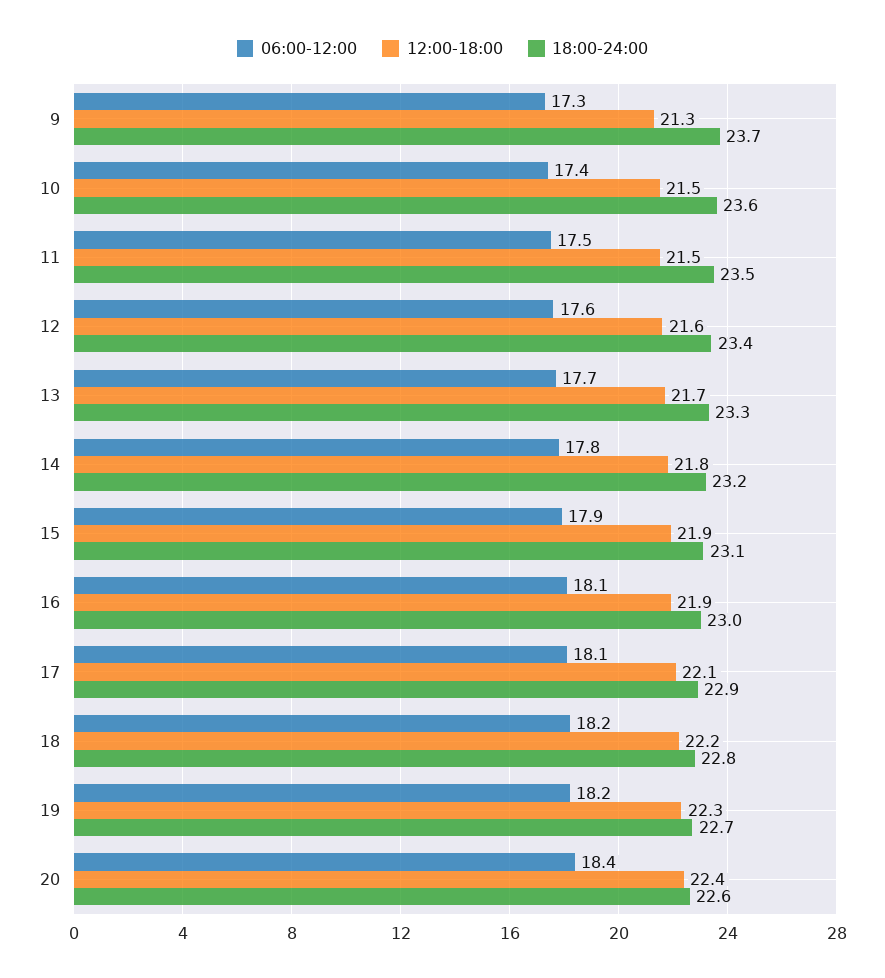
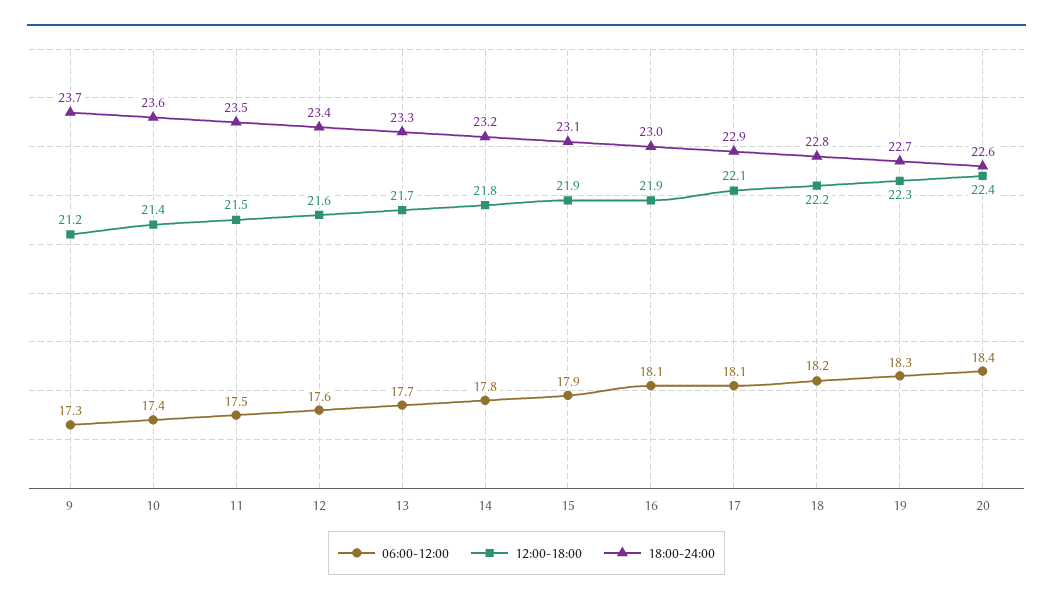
  {
    "06:00-12:00": {
      "9": 17.3,
      "10": 17.4,
      "11": 17.5,
      "12": 17.6,
      "13": 17.7,
      "14": 17.8,
      "15": 17.9,
      "16": 18.1,
      "17": 18.1,
      "18": 18.2,
-     "19": 18.2,
+     "19": 18.3,
      "20": 18.4
    },
    "12:00-18:00": {
-     "9": 21.3,
+     "9": 21.2,
-     "10": 21.5,
+     "10": 21.4,
      "11": 21.5,
      "12": 21.6,
      "13": 21.7,
      "14": 21.8,
      "15": 21.9,
      "16": 21.9,
      "17": 22.1,
      "18": 22.2,
      "19": 22.3,
      "20": 22.4
    },
    "18:00-24:00": {
      "9": 23.7,
      "10": 23.6,
      "11": 23.5,
      "12": 23.4,
      "13": 23.3,
      "14": 23.2,
      "15": 23.1,
      "16": 23,
      "17": 22.9,
      "18": 22.8,
      "19": 22.7,
      "20": 22.6
    }
  }

